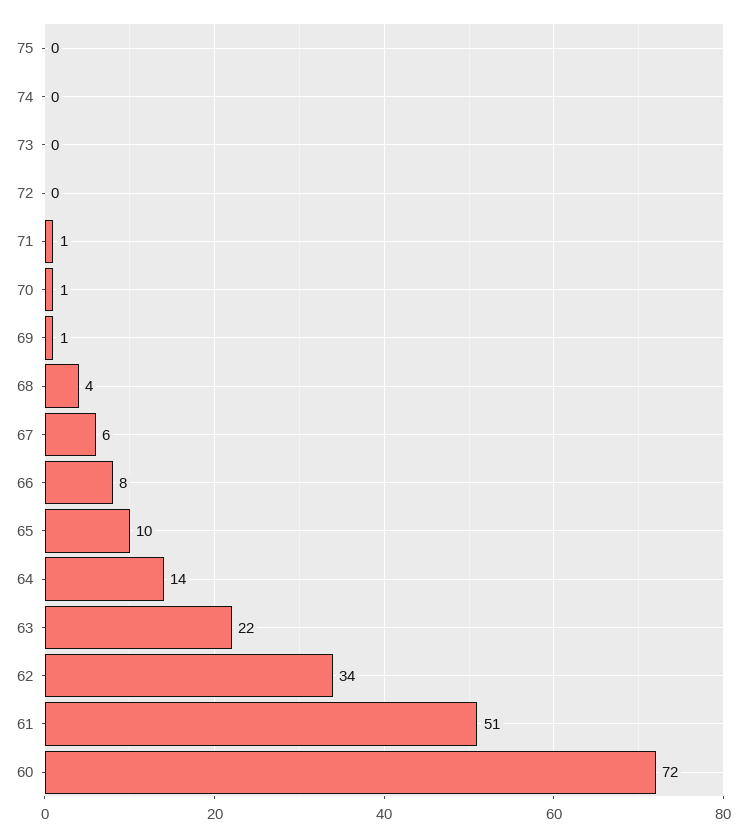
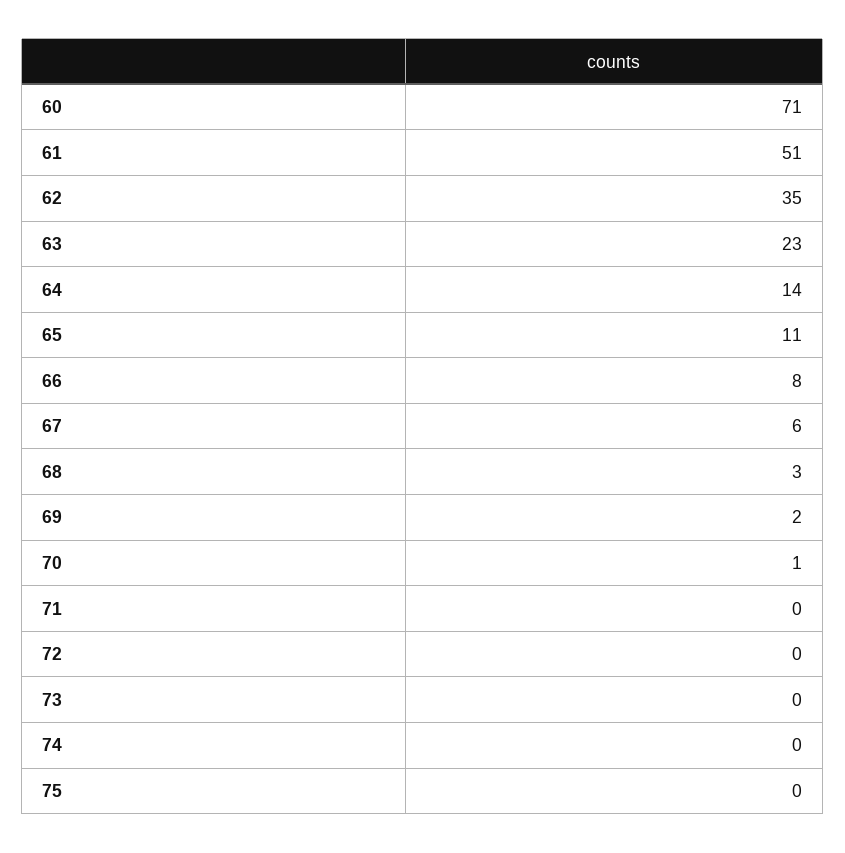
  {
    "75": 0,
    "74": 0,
    "73": 0,
    "72": 0,
-   "71": 1,
+   "71": 0,
    "70": 1,
-   "69": 1,
+   "69": 2,
-   "68": 4,
+   "68": 3,
    "67": 6,
    "66": 8,
-   "65": 10,
+   "65": 11,
    "64": 14,
-   "63": 22,
+   "63": 23,
-   "62": 34,
+   "62": 35,
    "61": 51,
-   "60": 72
+   "60": 71
  }

